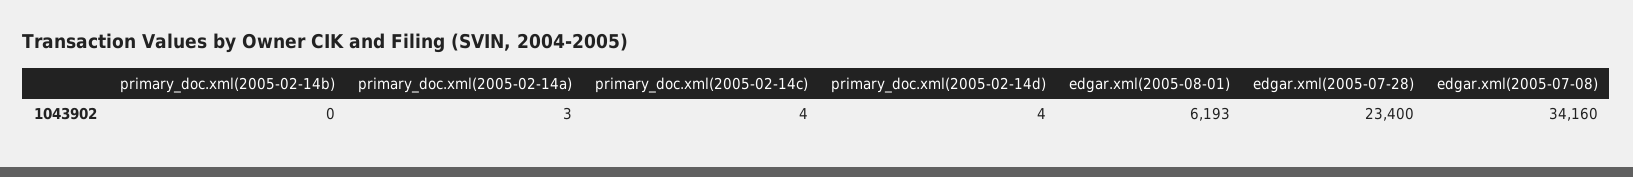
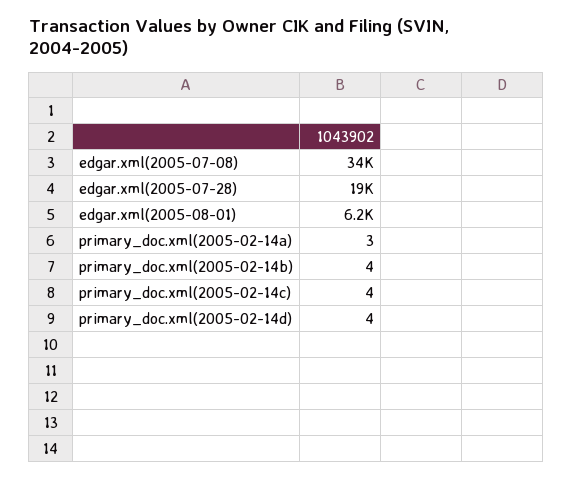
  {
-   "primary_doc.xml(2005-02-14b)": 0,
+   "primary_doc.xml(2005-02-14b)": 4,
    "primary_doc.xml(2005-02-14a)": 3,
    "primary_doc.xml(2005-02-14c)": 4,
    "primary_doc.xml(2005-02-14d)": 4,
    "edgar.xml(2005-08-01)": 6193,
-   "edgar.xml(2005-07-28)": 23400,
+   "edgar.xml(2005-07-28)": 19000,
    "edgar.xml(2005-07-08)": 34160
  }

